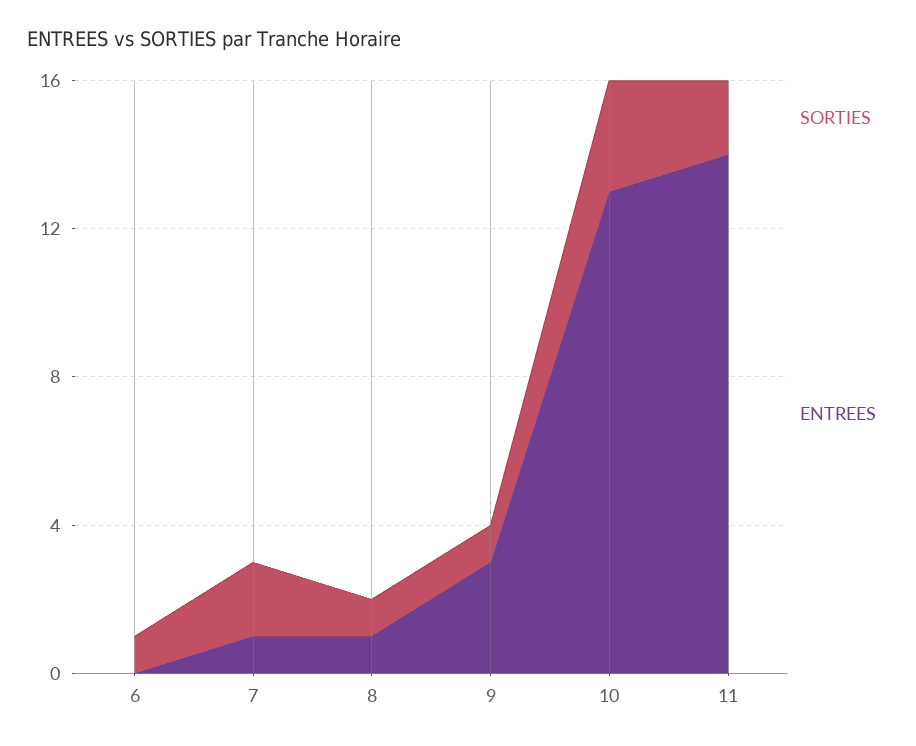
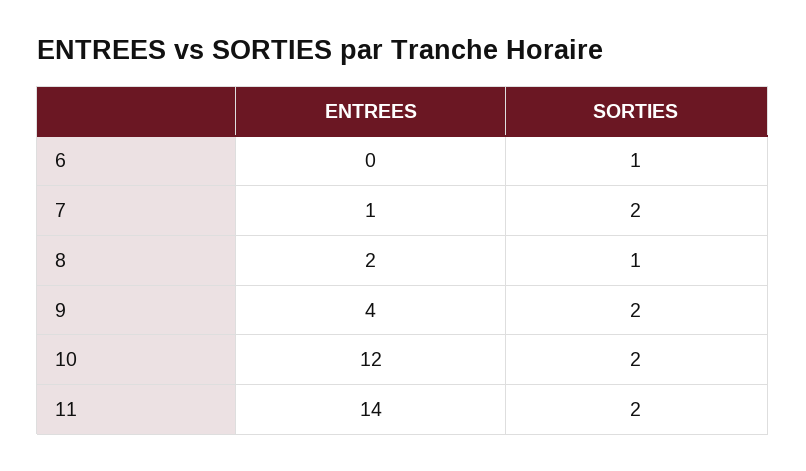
  {
    "SORTIES": {
      "6": 1,
      "7": 2,
      "8": 1,
-     "9": 1,
+     "9": 2,
-     "10": 3,
+     "10": 2,
      "11": 2
    },
    "ENTREES": {
      "6": 0,
      "7": 1,
-     "8": 1,
+     "8": 2,
-     "9": 3,
+     "9": 4,
-     "10": 13,
+     "10": 12,
      "11": 14
    }
  }

